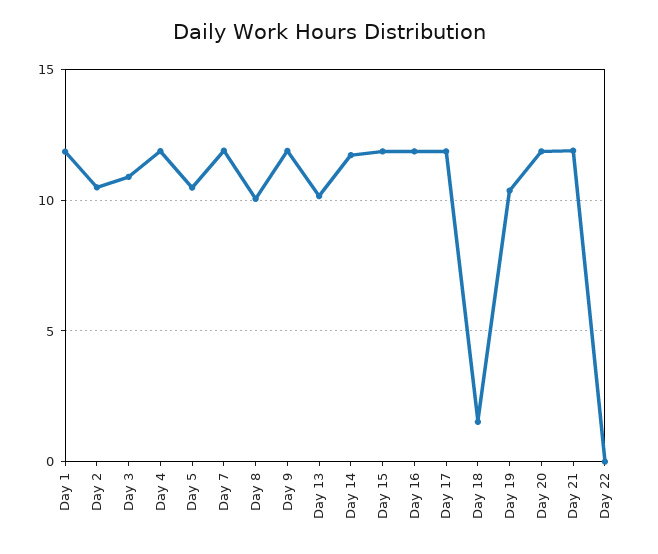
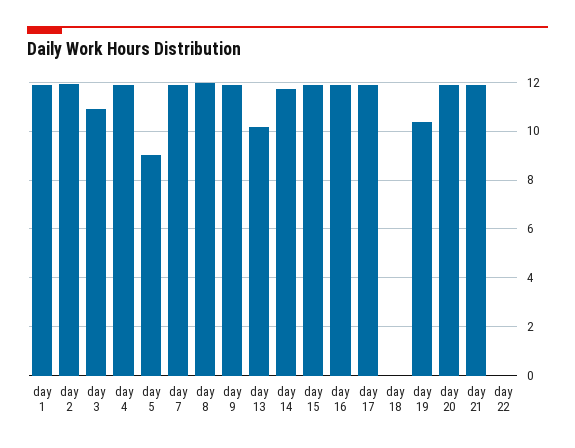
  {
    "Day 1": 11.75,
-   "Day 2": 10.5,
+   "Day 2": 12,
    "Day 3": 11,
    "Day 4": 12,
-   "Day 5": 10.5,
+   "Day 5": 9,
    "Day 7": 12,
-   "Day 8": 10,
+   "Day 8": 12,
    "Day 9": 12,
    "Day 13": 10.25,
    "Day 14": 11.75,
    "Day 15": 11.75,
    "Day 16": 11.75,
    "Day 17": 11.75,
-   "Day 18": 1.5,
+   "Day 18": 0,
    "Day 19": 10.25,
    "Day 20": 11.75,
    "Day 21": 12,
    "Day 22": 0
  }

